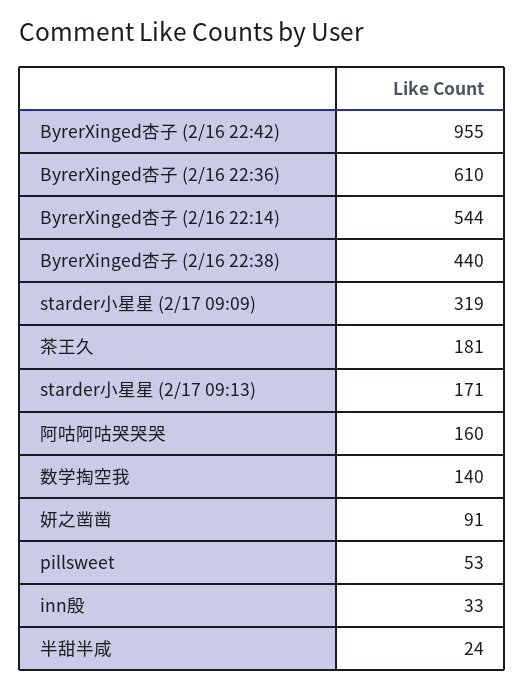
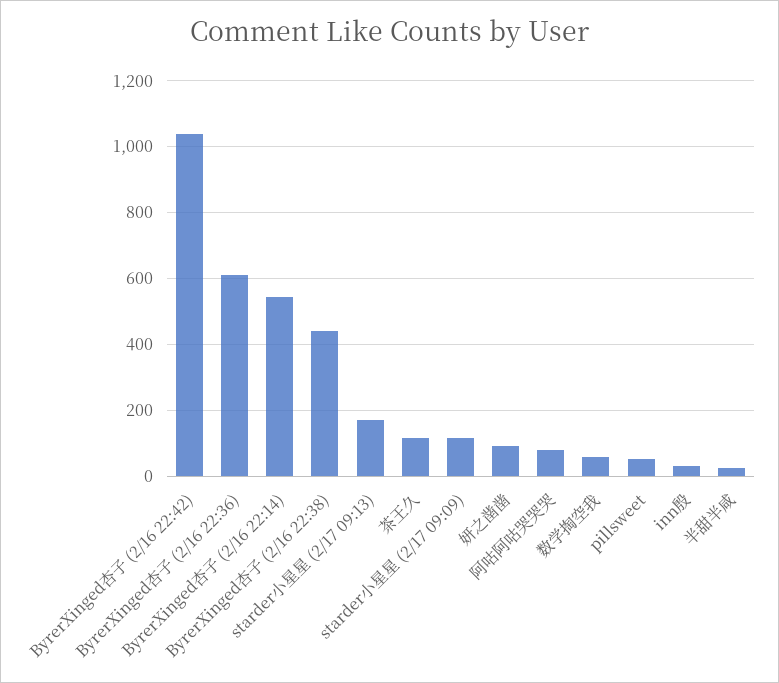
  {
-   "ByrerXinged杏子 (2/16 22:42)": 955,
+   "ByrerXinged杏子 (2/16 22:42)": 1040,
    "ByrerXinged杏子 (2/16 22:36)": 610,
    "ByrerXinged杏子 (2/16 22:14)": 544,
    "ByrerXinged杏子 (2/16 22:38)": 440,
-   "starder小星星 (2/17 09:09)": 319,
+   "starder小星星 (2/17 09:09)": 120,
-   "茶王久": 181,
+   "茶王久": 120,
    "starder小星星 (2/17 09:13)": 171,
-   "阿咕阿咕哭哭哭": 160,
+   "阿咕阿咕哭哭哭": 80,
-   "数学掏空我": 140,
+   "数学掏空我": 60,
    "妍之凿凿": 91,
    "pillsweet": 53,
    "inn殷": 33,
    "半甜半咸": 24
  }

